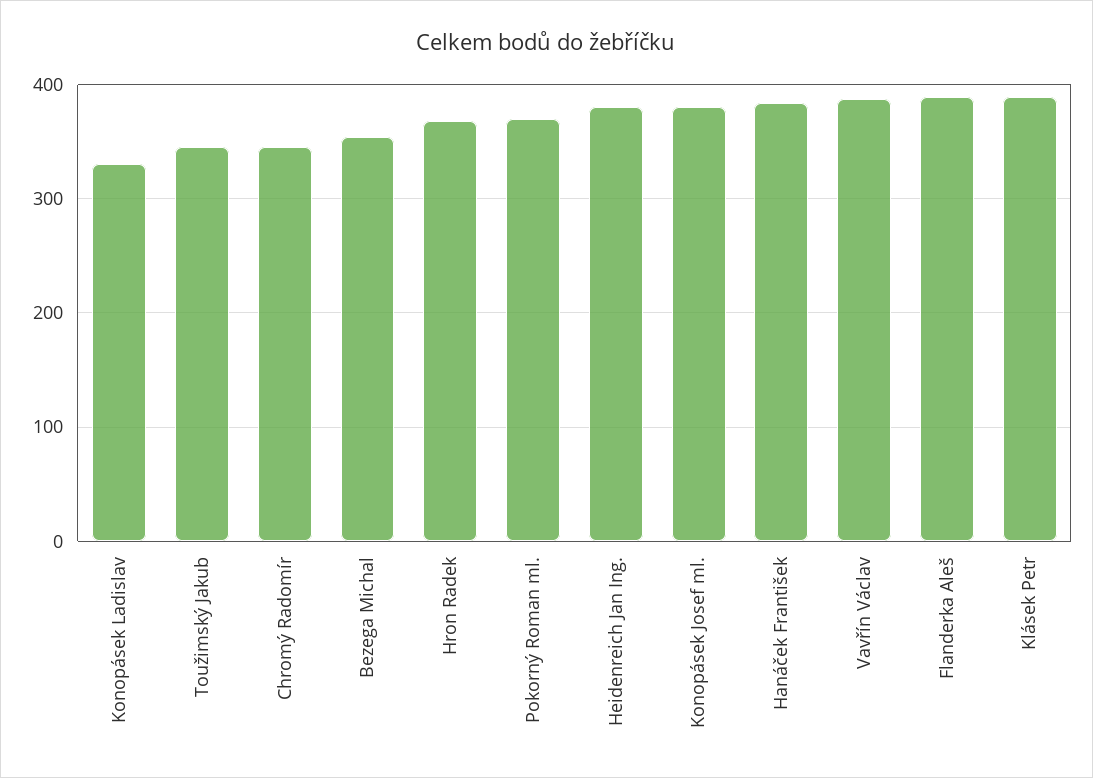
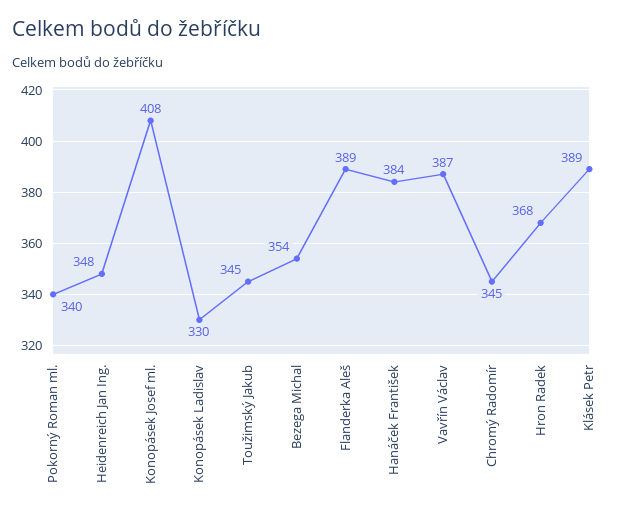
  {
    "Konopásek Ladislav": 330,
    "Toužimský Jakub": 345,
    "Chromý Radomír": 345,
    "Bezega Michal": 354,
    "Hron Radek": 368,
-   "Pokorný Roman ml.": 370,
+   "Pokorný Roman ml.": 340,
-   "Heidenreich Jan Ing.": 380,
+   "Heidenreich Jan Ing.": 348,
-   "Konopásek Josef ml.": 380,
+   "Konopásek Josef ml.": 408,
    "Hanáček František": 384,
    "Vavřín Václav": 387,
    "Flanderka Aleš": 389,
    "Klásek Petr": 389
  }

